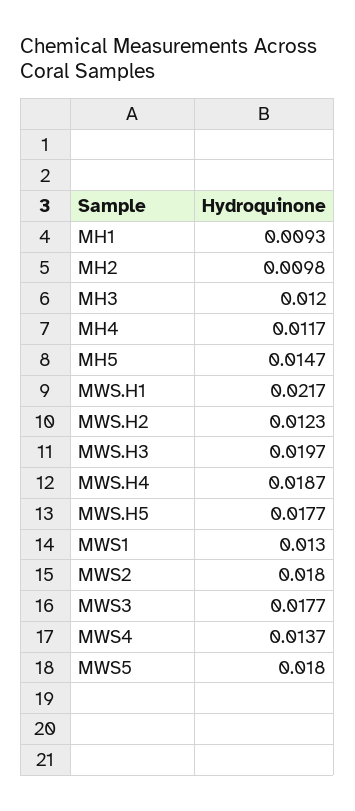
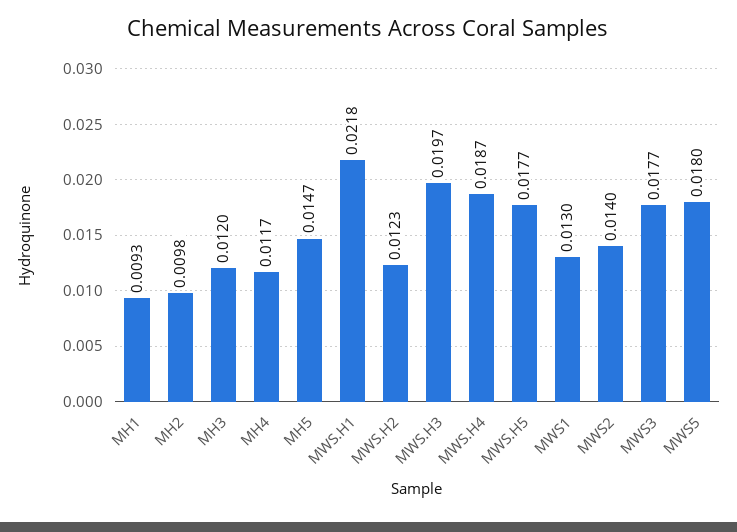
  {
    "MH1": 0.0093,
    "MH2": 0.0098,
    "MH3": 0.012,
    "MH4": 0.0117,
    "MH5": 0.0147,
-   "MWS.H1": 0.0217,
+   "MWS.H1": 0.0218,
    "MWS.H2": 0.0123,
    "MWS.H3": 0.0197,
    "MWS.H4": 0.0187,
    "MWS.H5": 0.0177,
    "MWS1": 0.013,
-   "MWS2": 0.018,
+   "MWS2": 0.014,
    "MWS3": 0.0177,
-   "MWS4": 0.0137,
    "MWS5": 0.018
  }

